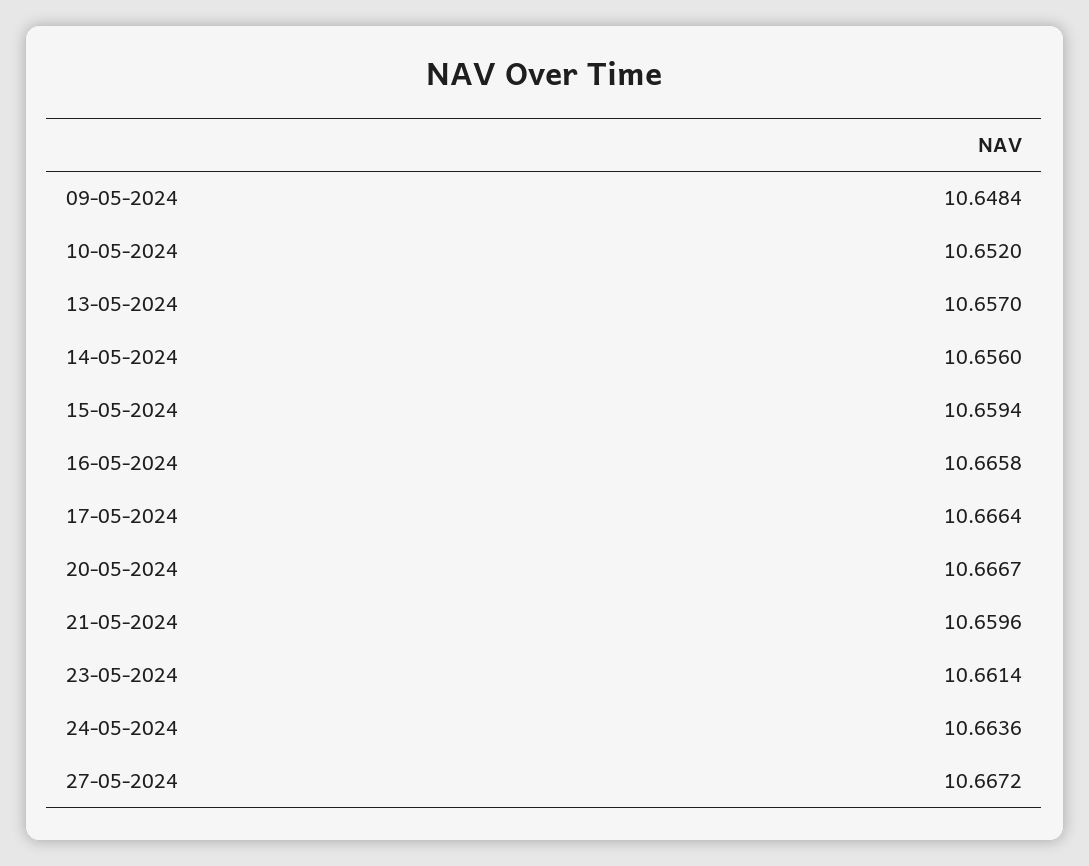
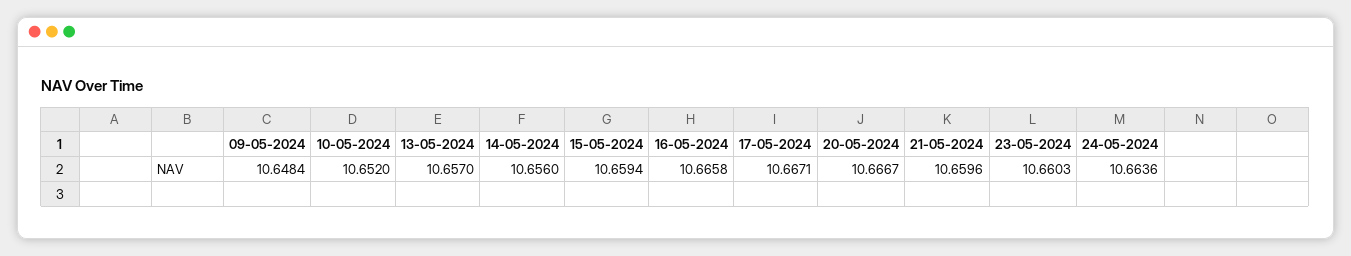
  {
    "09-05-2024": 10.6484,
    "10-05-2024": 10.652,
    "13-05-2024": 10.657,
    "14-05-2024": 10.656,
    "15-05-2024": 10.6594,
    "16-05-2024": 10.6658,
-   "17-05-2024": 10.6664,
+   "17-05-2024": 10.6671,
    "20-05-2024": 10.6667,
    "21-05-2024": 10.6596,
-   "23-05-2024": 10.6614,
+   "23-05-2024": 10.6603,
-   "24-05-2024": 10.6636,
+   "24-05-2024": 10.6636
-   "27-05-2024": 10.6672
  }

